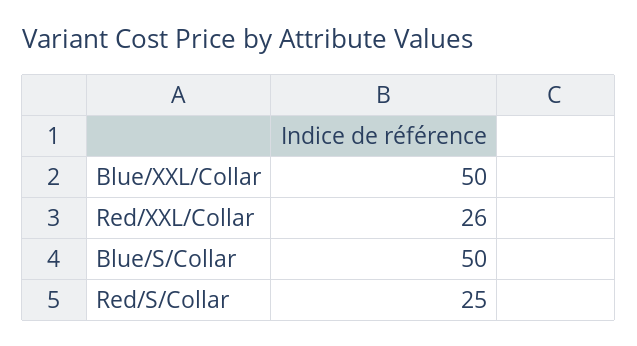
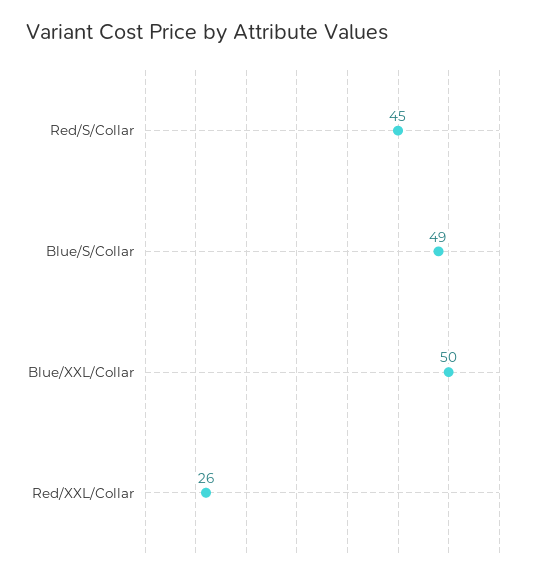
  {
    "Blue/XXL/Collar": 50,
    "Red/XXL/Collar": 26,
-   "Blue/S/Collar": 50,
+   "Blue/S/Collar": 49,
-   "Red/S/Collar": 25
+   "Red/S/Collar": 45
  }

